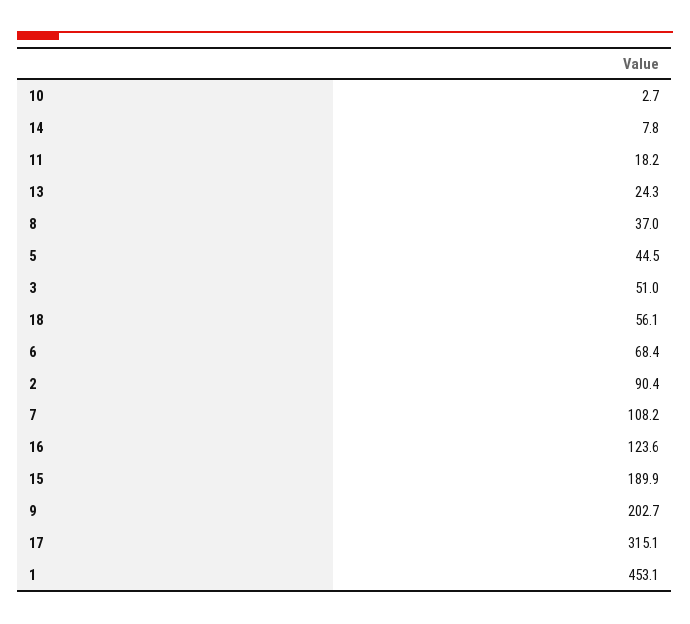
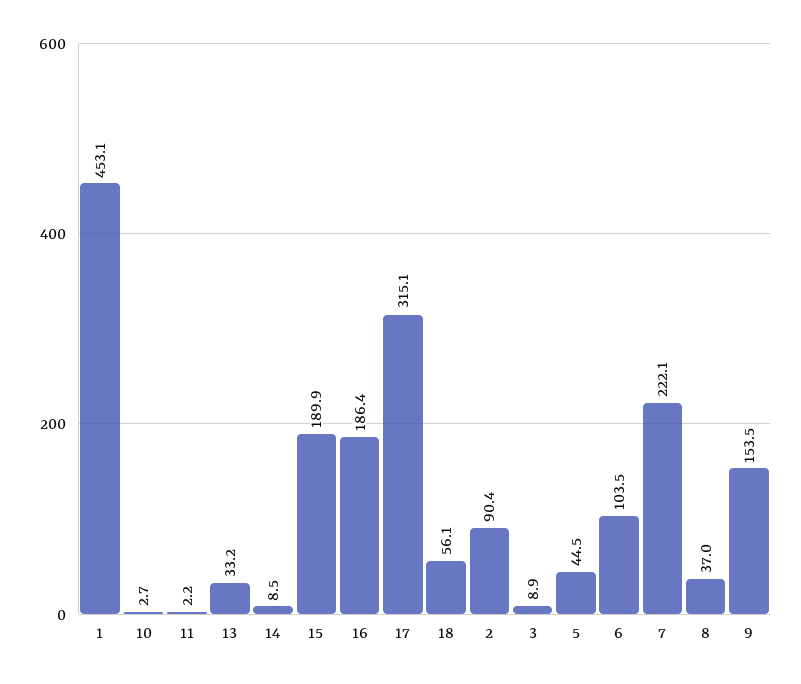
  {
    "10": 2.7,
-   "14": 7.8,
+   "14": 8.5,
-   "11": 18.2,
+   "11": 2.2,
-   "13": 24.3,
+   "13": 33.2,
    "8": 37,
    "5": 44.5,
-   "3": 51,
+   "3": 8.9,
    "18": 56.1,
-   "6": 68.4,
+   "6": 103.5,
    "2": 90.4,
-   "7": 108.2,
+   "7": 222.1,
-   "16": 123.6,
+   "16": 186.4,
    "15": 189.9,
-   "9": 202.7,
+   "9": 153.5,
    "17": 315.1,
    "1": 453.1
  }

